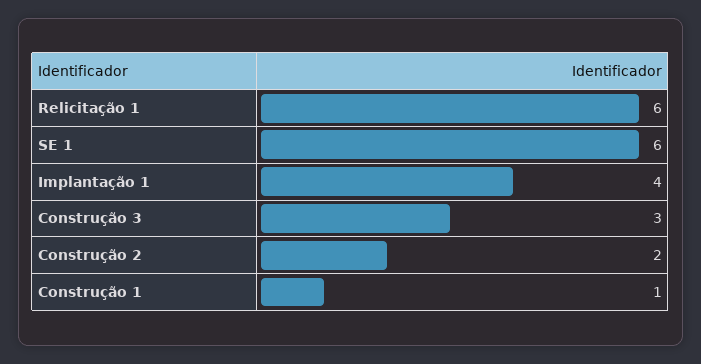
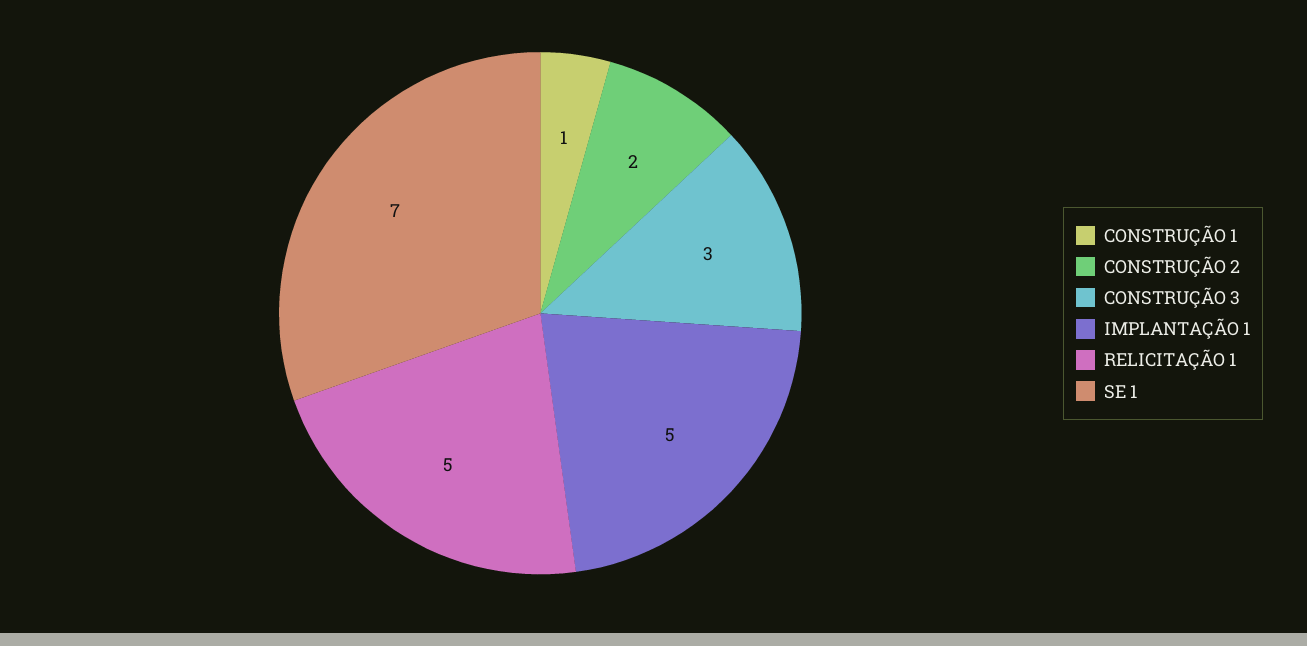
  {
-   "Relicitação 1": 6,
+   "Relicitação 1": 5,
-   "SE 1": 6,
+   "SE 1": 7,
-   "Implantação 1": 4,
+   "Implantação 1": 5,
    "Construção 3": 3,
    "Construção 2": 2,
    "Construção 1": 1
  }

